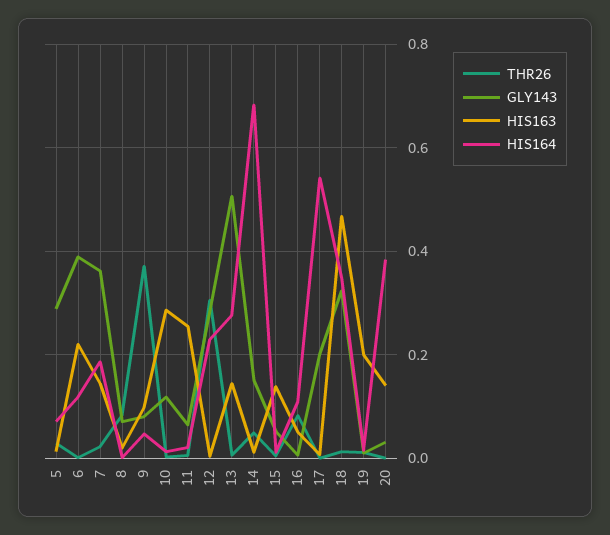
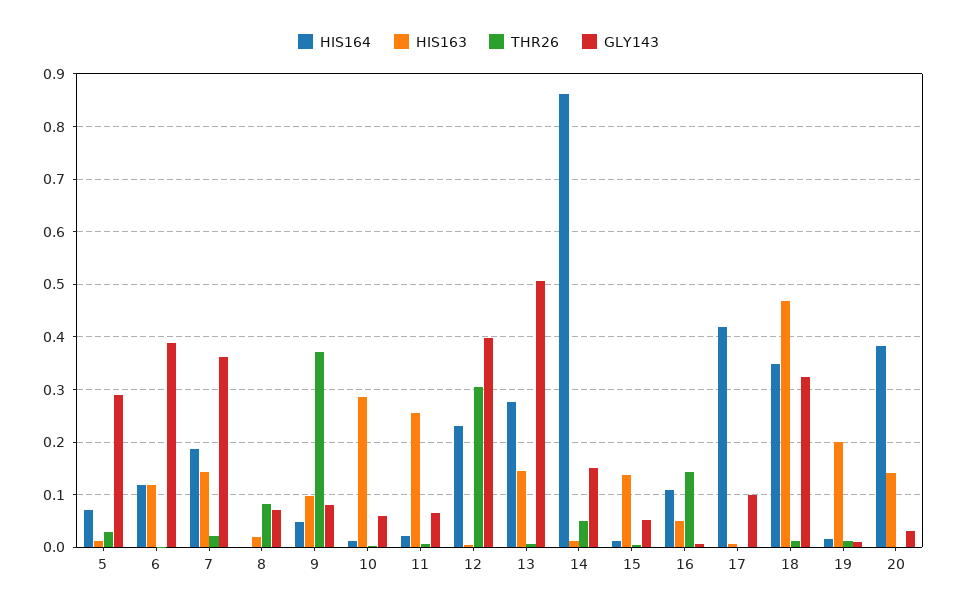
  {
    "THR26": {
      "5": 0.02,
      "6": 0,
      "7": 0.02,
      "8": 0.08,
      "9": 0.38,
      "10": 0,
      "11": 0,
      "12": 0.3,
      "13": 0,
      "14": 0.04,
      "15": 0,
-     "16": 0.08,
+     "16": 0.14,
      "17": 0,
      "18": 0.02,
      "19": 0.02,
      "20": 0
    },
    "GLY143": {
      "5": 0.28,
      "6": 0.38,
      "7": 0.36,
      "8": 0.08,
      "9": 0.08,
-     "10": 0.12,
+     "10": 0.06,
      "11": 0.06,
-     "12": 0.28,
+     "12": 0.4,
      "13": 0.5,
      "14": 0.16,
      "15": 0.06,
      "16": 0,
-     "17": 0.2,
+     "17": 0.1,
      "18": 0.32,
      "19": 0,
      "20": 0.04
    },
    "HIS163": {
      "5": 0.02,
-     "6": 0.22,
+     "6": 0.12,
      "7": 0.14,
      "8": 0.02,
      "9": 0.1,
      "10": 0.28,
      "11": 0.26,
      "12": 0,
      "13": 0.14,
      "14": 0.02,
      "15": 0.14,
      "16": 0.06,
      "17": 0,
      "18": 0.46,
      "19": 0.2,
      "20": 0.14
    },
    "HIS164": {
      "5": 0.08,
      "6": 0.12,
      "7": 0.18,
      "8": 0,
      "9": 0.04,
      "10": 0.02,
      "11": 0.02,
      "12": 0.22,
      "13": 0.28,
-     "14": 0.68,
+     "14": 0.86,
      "15": 0.02,
      "16": 0.1,
-     "17": 0.54,
+     "17": 0.42,
      "18": 0.34,
      "19": 0.02,
      "20": 0.38
    }
  }

